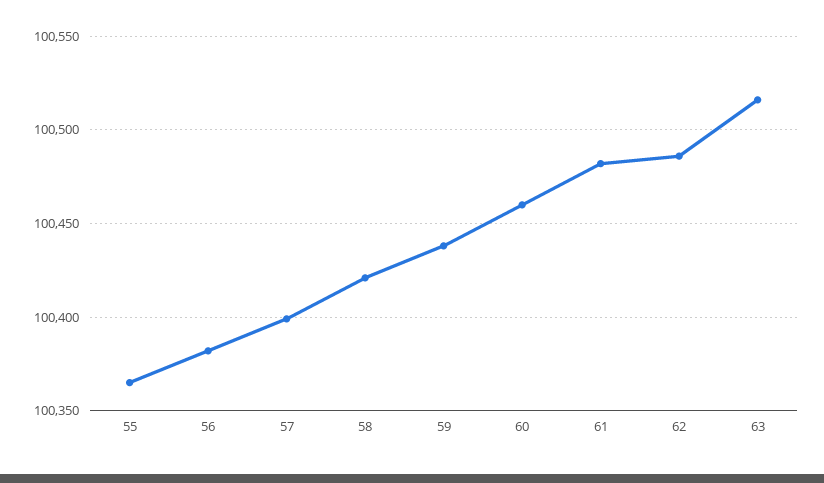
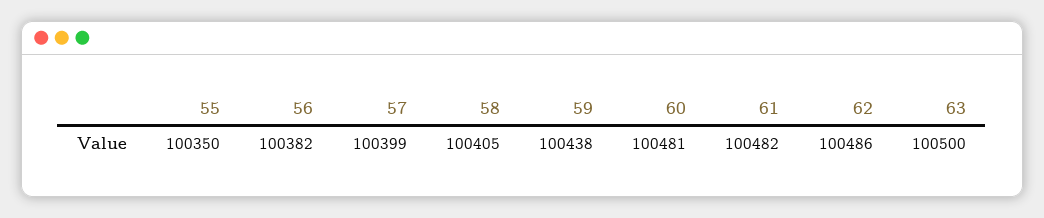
  {
-   "55": 100365,
+   "55": 100350,
    "56": 100382,
    "57": 100399,
-   "58": 100420,
+   "58": 100405,
    "59": 100438,
-   "60": 100460,
+   "60": 100481,
    "61": 100482,
    "62": 100486,
-   "63": 100515
+   "63": 100500
  }

